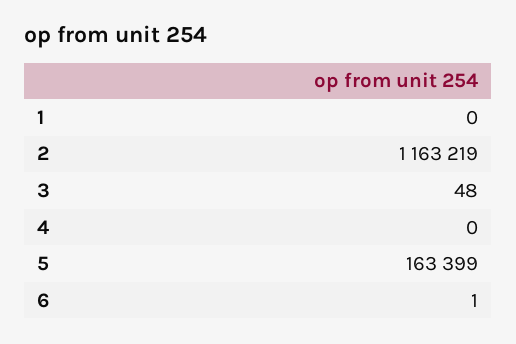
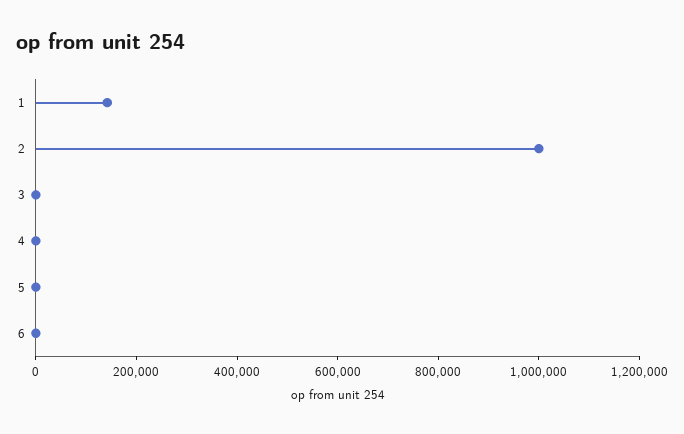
  {
-   "1": 0,
+   "1": 150000,
-   "2": 1163219,
+   "2": 1000000,
    "3": 48,
    "4": 0,
-   "5": 163399,
+   "5": 0,
    "6": 1
  }

